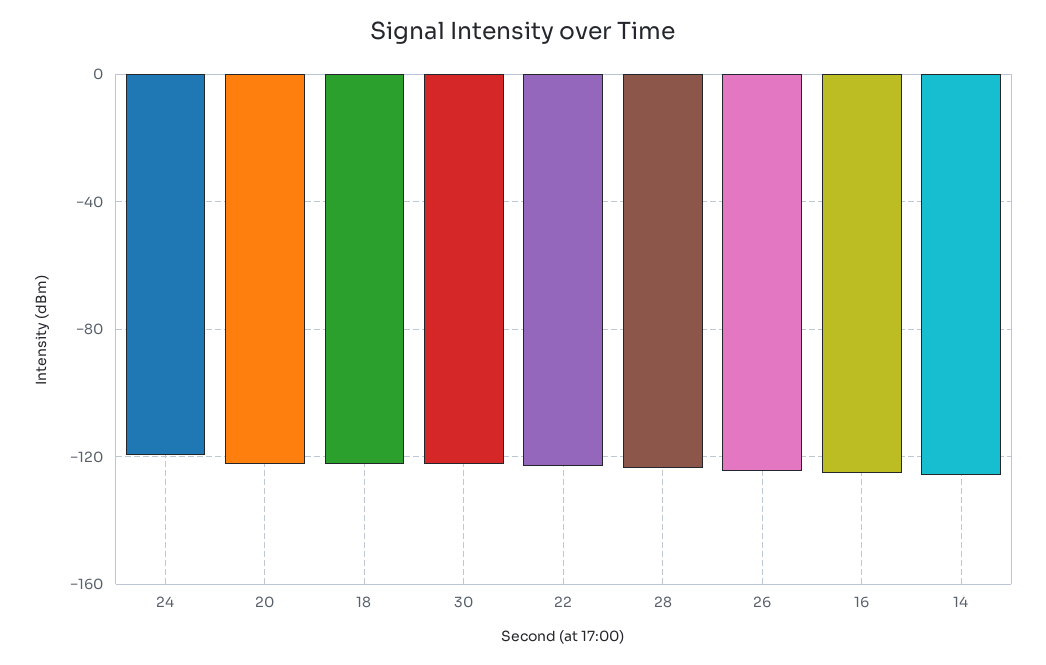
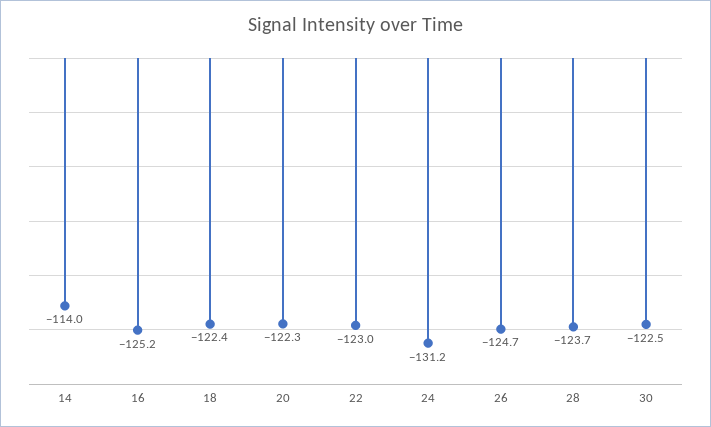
  {
-   "24": -120,
+   "24": -131.2,
    "20": -122.3,
    "18": -122.4,
    "30": -122.5,
    "22": -123,
    "28": -123.7,
    "26": -124.7,
    "16": -125.2,
-   "14": -125
+   "14": -114
  }

